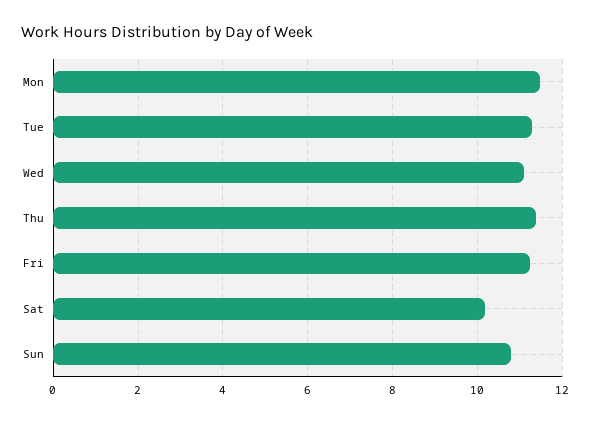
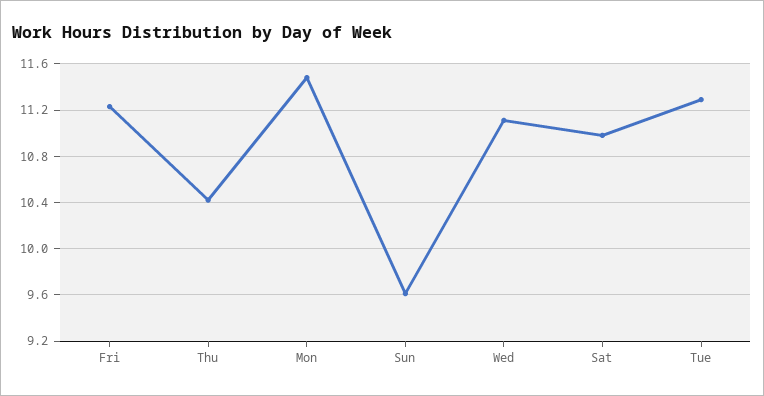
  {
    "Mon": 11.5,
    "Tue": 11.3,
    "Wed": 11.1,
-   "Thu": 11.4,
+   "Thu": 10.4,
    "Fri": 11.2,
-   "Sat": 10.2,
+   "Sat": 11,
-   "Sun": 10.8
+   "Sun": 9.6
  }

